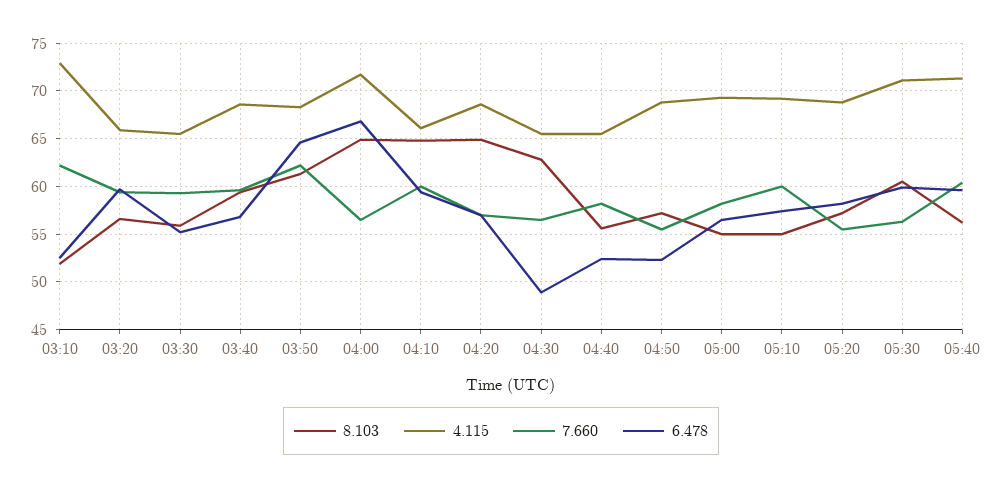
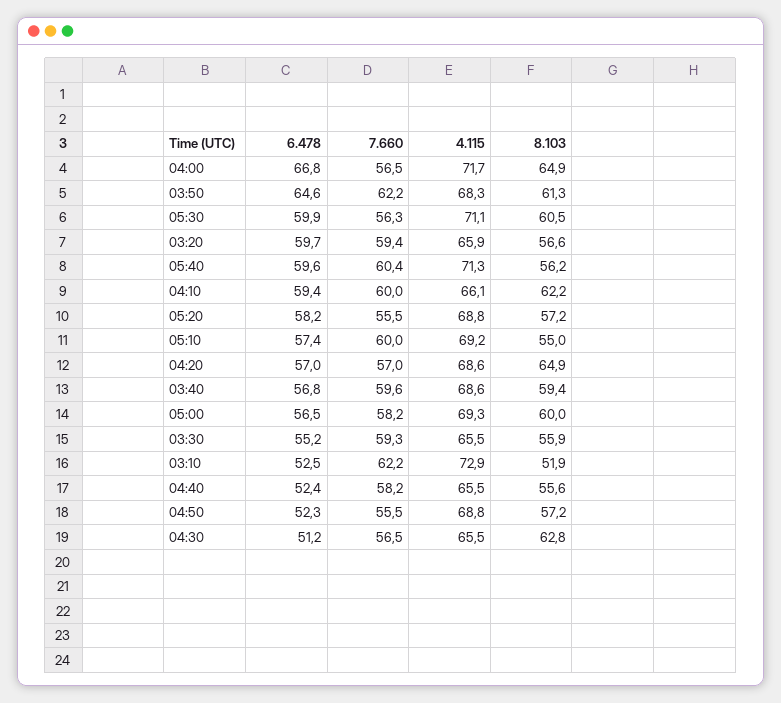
  {
    "8.103": {
      "03:10": 51.9,
      "03:20": 56.6,
      "03:30": 55.9,
      "03:40": 59.4,
      "03:50": 61.3,
      "04:00": 64.9,
-     "04:10": 65,
+     "04:10": 62.2,
      "04:20": 64.9,
      "04:30": 62.8,
      "04:40": 55.6,
      "04:50": 57.2,
-     "05:00": 55,
+     "05:00": 60,
      "05:10": 55,
      "05:20": 57.2,
      "05:30": 60.5,
      "05:40": 56.2
    },
    "4.115": {
      "03:10": 72.9,
      "03:20": 65.9,
      "03:30": 65.5,
      "03:40": 68.6,
      "03:50": 68.3,
      "04:00": 71.7,
      "04:10": 66.1,
      "04:20": 68.6,
      "04:30": 65.5,
      "04:40": 65.5,
      "04:50": 68.8,
      "05:00": 69.3,
      "05:10": 69.2,
      "05:20": 68.8,
      "05:30": 71.1,
      "05:40": 71.3
    },
    "7.660": {
      "03:10": 62.2,
      "03:20": 59.4,
      "03:30": 59.3,
      "03:40": 59.6,
      "03:50": 62.2,
      "04:00": 56.5,
      "04:10": 60,
      "04:20": 57,
      "04:30": 56.5,
      "04:40": 58.2,
      "04:50": 55.5,
      "05:00": 58.2,
      "05:10": 60,
      "05:20": 55.5,
      "05:30": 56.3,
      "05:40": 60.4
    },
    "6.478": {
      "03:10": 52.5,
      "03:20": 59.7,
      "03:30": 55.2,
      "03:40": 56.8,
      "03:50": 64.6,
      "04:00": 66.8,
      "04:10": 59.4,
      "04:20": 57,
-     "04:30": 49,
+     "04:30": 51.2,
      "04:40": 52.4,
      "04:50": 52.3,
      "05:00": 56.5,
      "05:10": 57.4,
      "05:20": 58.2,
      "05:30": 59.9,
      "05:40": 59.6
    }
  }

